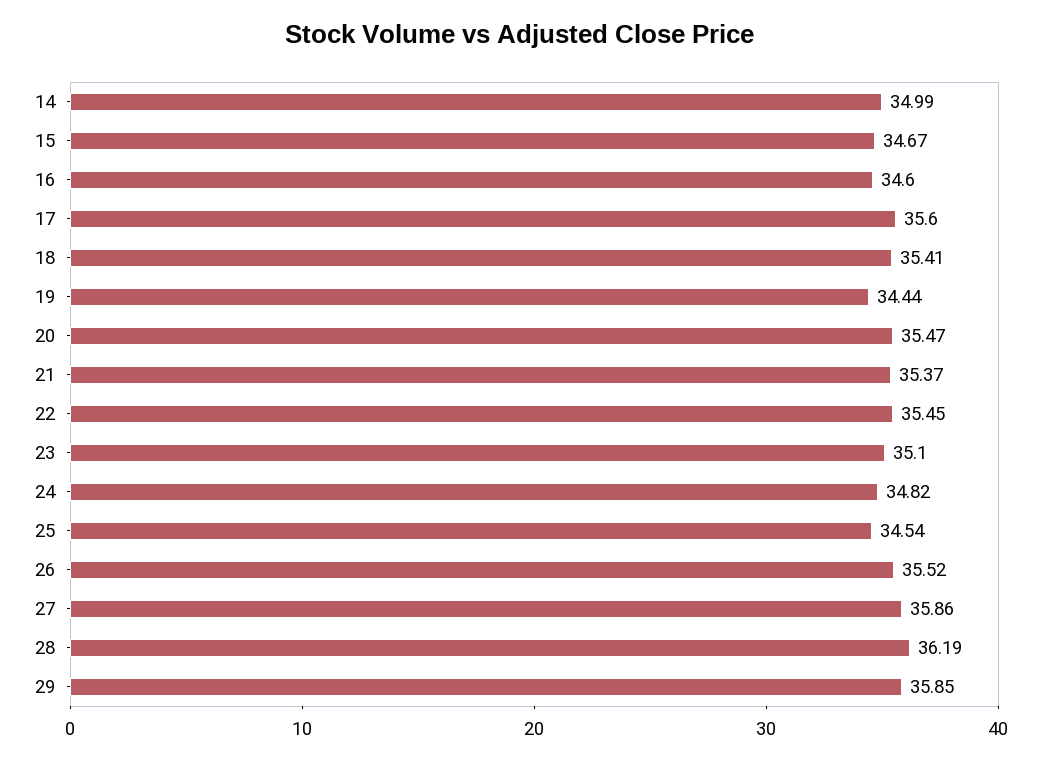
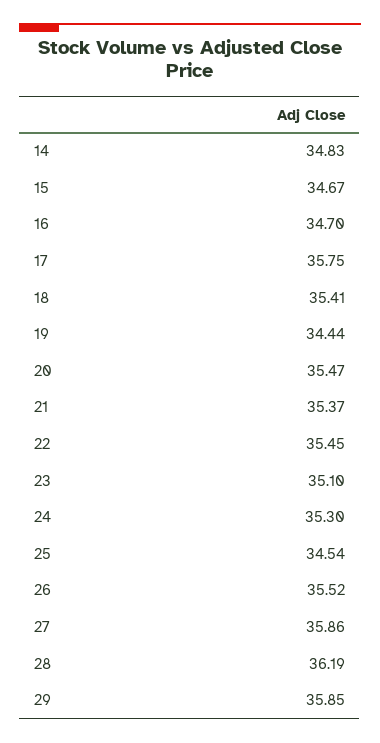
  {
-   "14": 34.99,
+   "14": 34.83,
    "15": 34.67,
-   "16": 34.6,
+   "16": 34.7,
-   "17": 35.6,
+   "17": 35.75,
    "18": 35.41,
    "19": 34.44,
    "20": 35.47,
    "21": 35.37,
    "22": 35.45,
    "23": 35.1,
-   "24": 34.82,
+   "24": 35.3,
    "25": 34.54,
    "26": 35.52,
    "27": 35.86,
    "28": 36.19,
    "29": 35.85
  }

